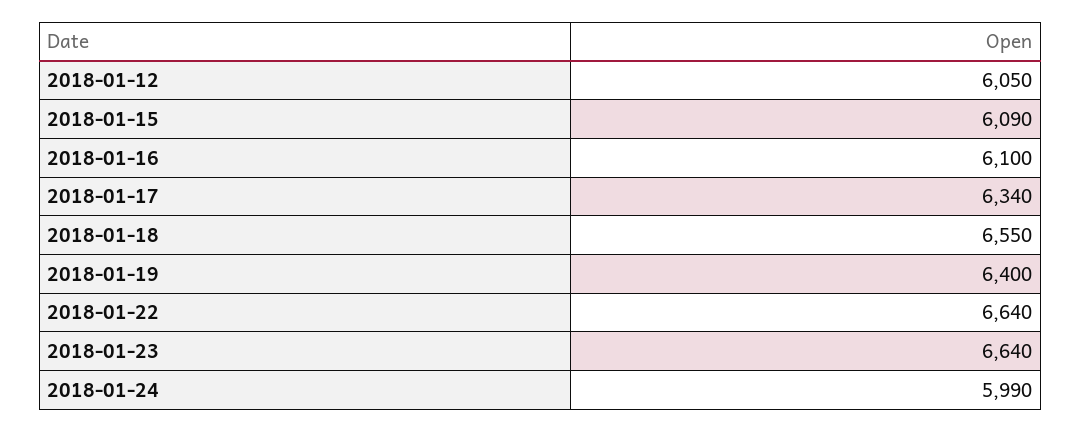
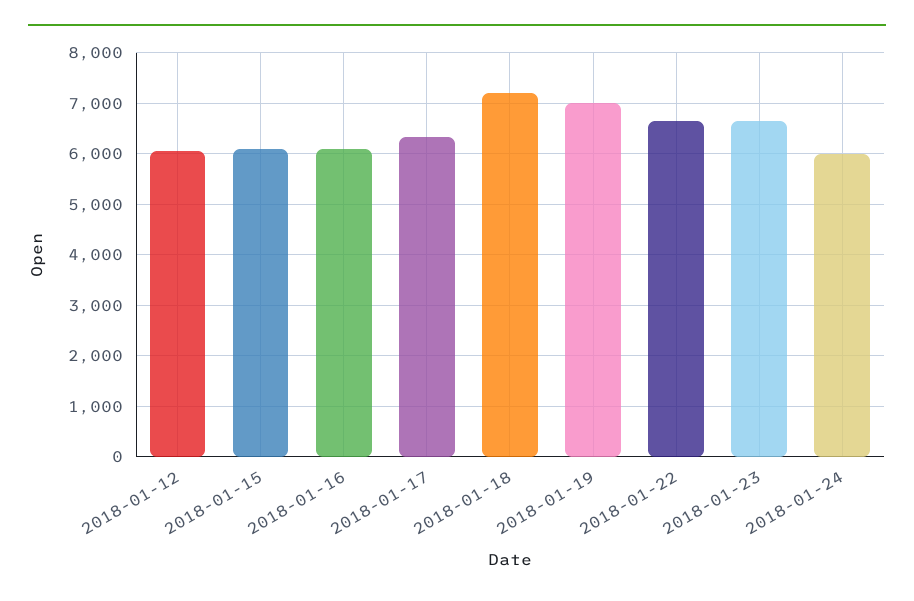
  {
    "2018-01-12": 6050,
    "2018-01-15": 6090,
    "2018-01-16": 6100,
    "2018-01-17": 6340,
-   "2018-01-18": 6550,
+   "2018-01-18": 7200,
-   "2018-01-19": 6400,
+   "2018-01-19": 7000,
    "2018-01-22": 6640,
    "2018-01-23": 6640,
    "2018-01-24": 5990
  }

